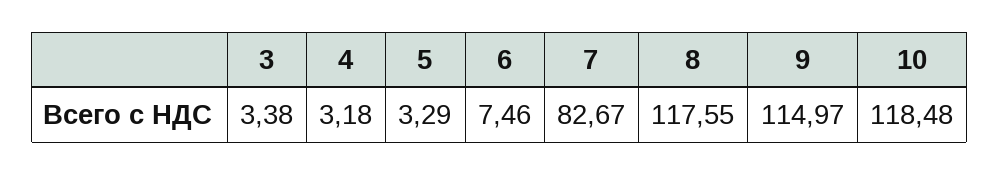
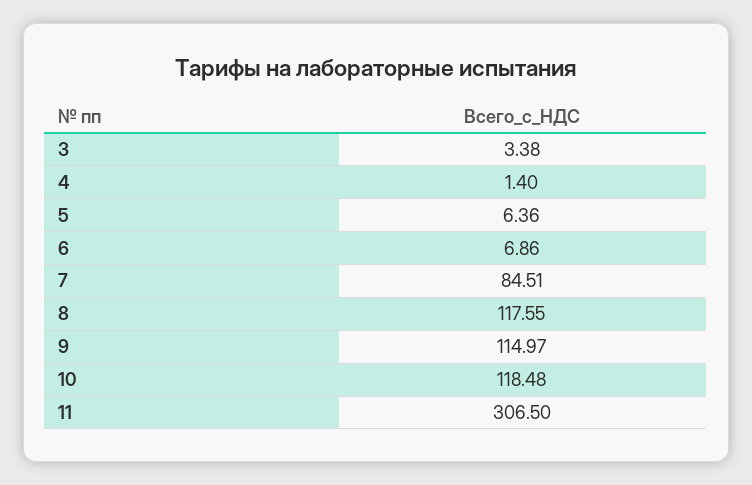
  {
    "3": 3.38,
-   "4": 3.18,
+   "4": 1.4,
-   "5": 3.29,
+   "5": 6.36,
-   "6": 7.46,
+   "6": 6.86,
-   "7": 82.67,
+   "7": 84.51,
    "8": 117.55,
    "9": 114.97,
-   "10": 118.48
+   "10": 118.48,
+   "11": 306.5
  }

